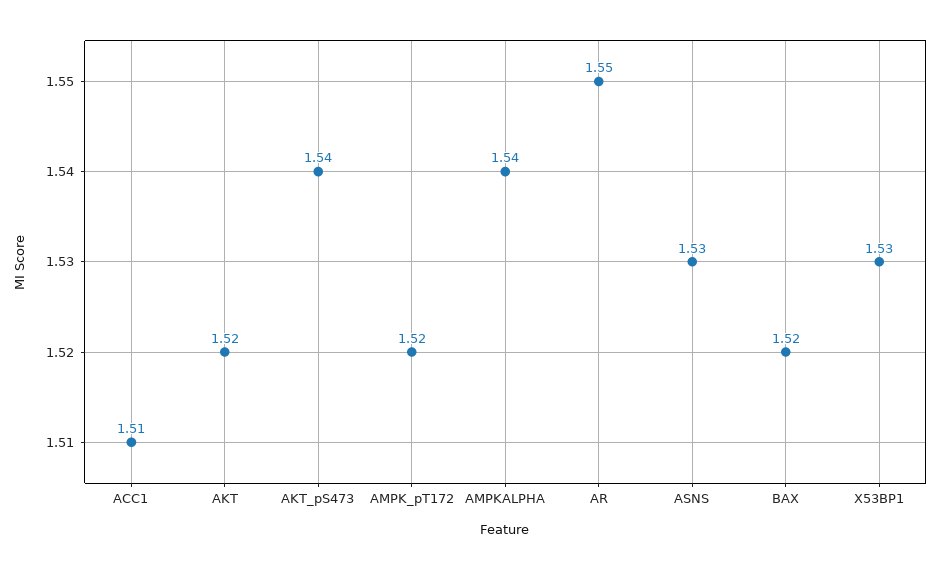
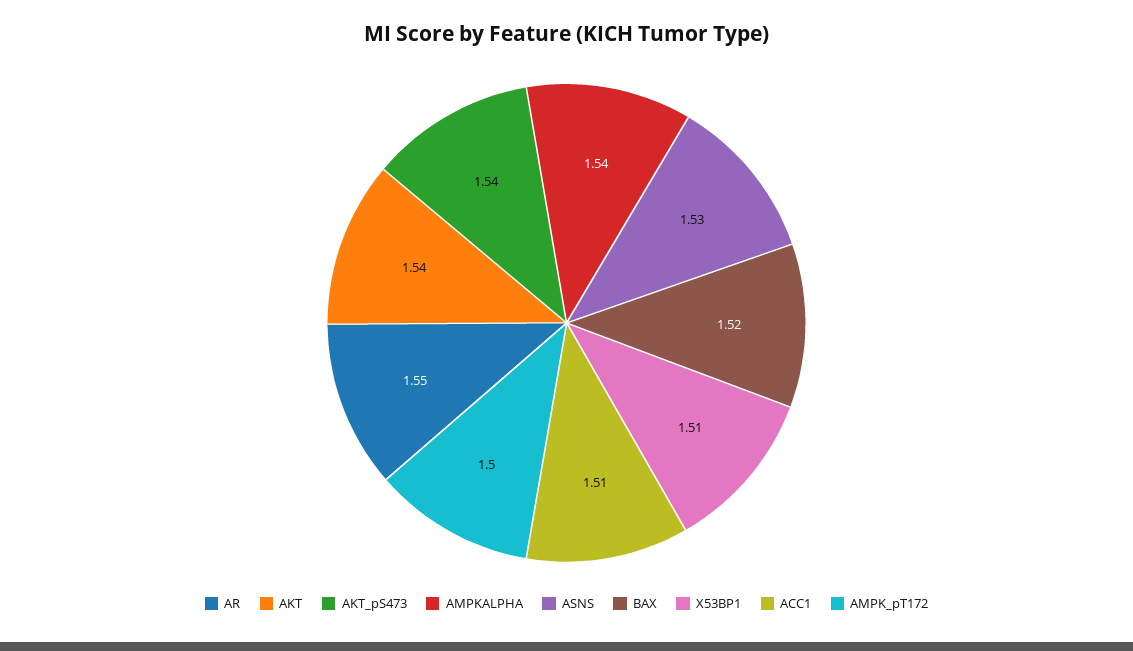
  {
    "ACC1": 1.51,
-   "AKT": 1.52,
+   "AKT": 1.54,
    "AKT_pS473": 1.54,
-   "AMPK_pT172": 1.52,
+   "AMPK_pT172": 1.5,
    "AMPKALPHA": 1.54,
    "AR": 1.55,
    "ASNS": 1.53,
    "BAX": 1.52,
-   "X53BP1": 1.53
+   "X53BP1": 1.51
  }

